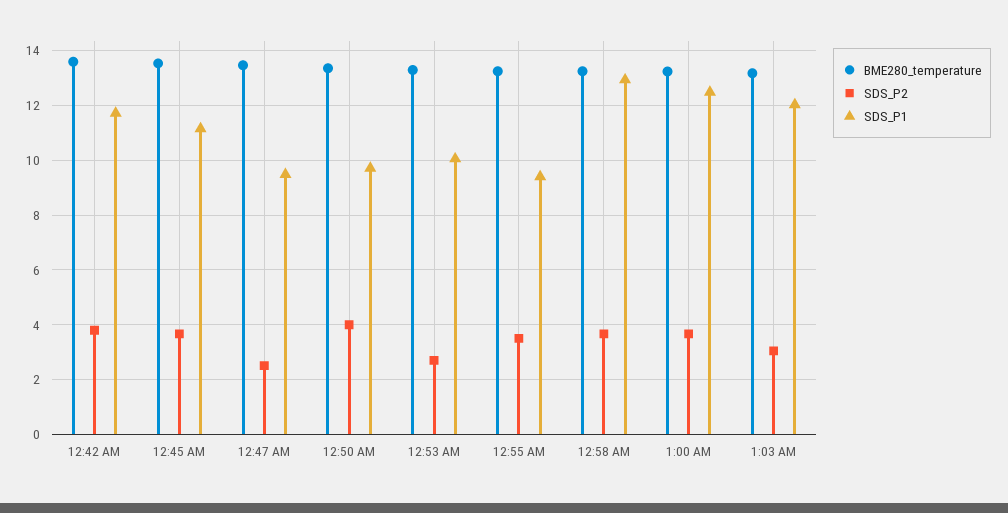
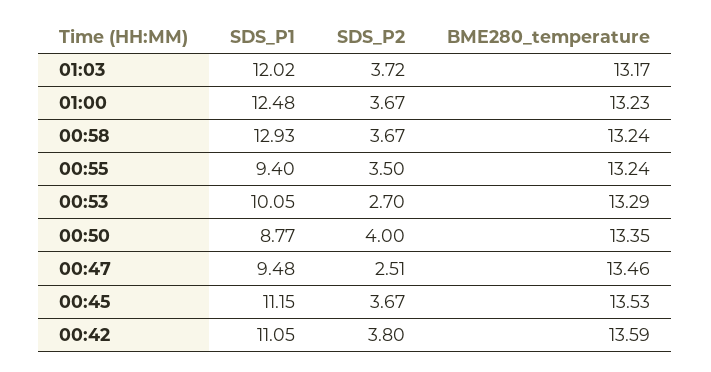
  {
    "BME280_temperature": {
      "12:42 AM": 13.59,
      "12:45 AM": 13.53,
      "12:47 AM": 13.46,
      "12:50 AM": 13.35,
      "12:53 AM": 13.29,
      "12:55 AM": 13.24,
      "12:58 AM": 13.24,
      "1:00 AM": 13.23,
      "1:03 AM": 13.17
    },
    "SDS_P2": {
      "12:42 AM": 3.8,
      "12:45 AM": 3.67,
      "12:47 AM": 2.51,
      "12:50 AM": 4,
      "12:53 AM": 2.7,
      "12:55 AM": 3.5,
      "12:58 AM": 3.67,
      "1:00 AM": 3.67,
-     "1:03 AM": 3
+     "1:03 AM": 3.72
    },
    "SDS_P1": {
-     "12:42 AM": 11.75,
+     "12:42 AM": 11.05,
      "12:45 AM": 11.15,
      "12:47 AM": 9.48,
-     "12:50 AM": 9.75,
+     "12:50 AM": 8.77,
      "12:53 AM": 10.05,
      "12:55 AM": 9.4,
      "12:58 AM": 12.93,
      "1:00 AM": 12.48,
      "1:03 AM": 12.02
    }
  }

